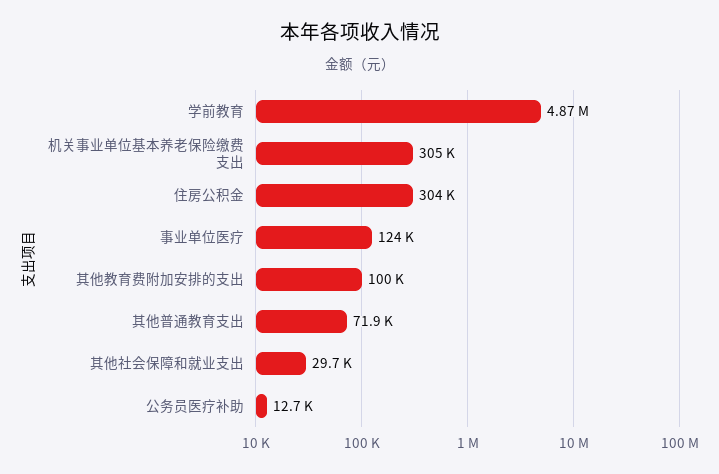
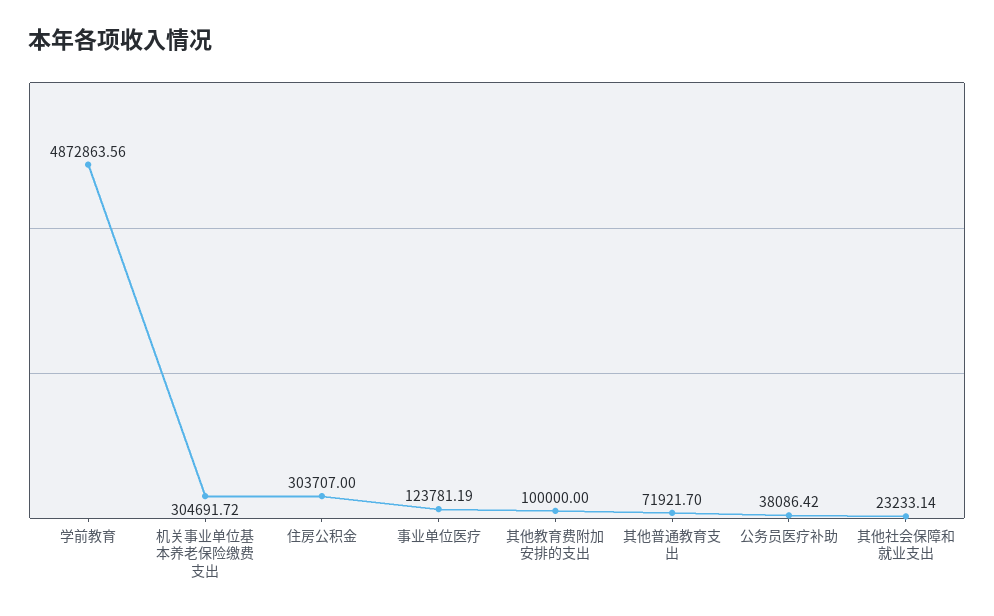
  {
    "学前教育": 4872863.56,
    "机关事业单位基本养老保险缴费支出": 304691.72,
    "住房公积金": 303707,
    "事业单位医疗": 123781.19,
    "其他教育费附加安排的支出": 100000,
    "其他普通教育支出": 71921.7,
-   "其他社会保障和就业支出": 29700,
+   "其他社会保障和就业支出": 23233.14,
-   "公务员医疗补助": 12700
+   "公务员医疗补助": 38086.42
  }

